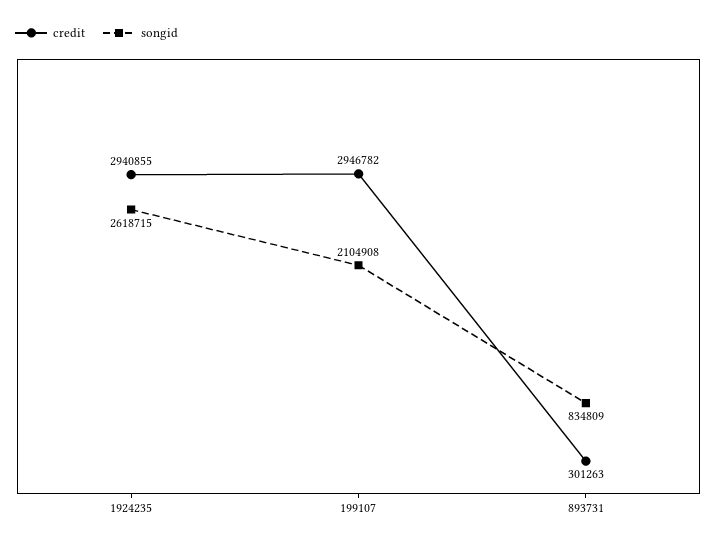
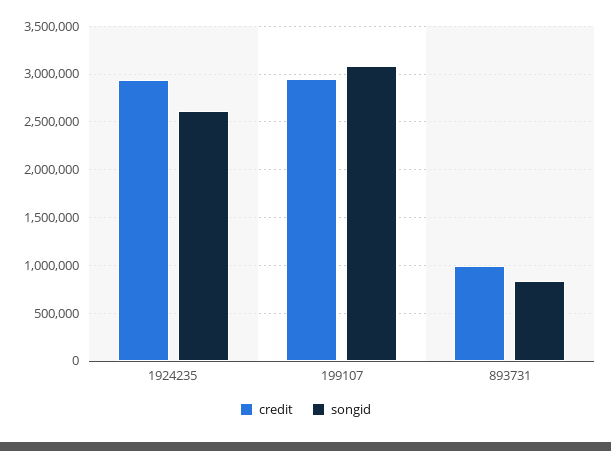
  {
    "credit": {
      "1924235": 2940855,
      "199107": 2946782,
-     "893731": 301263
+     "893731": 1000000
    },
    "songid": {
      "1924235": 2618715,
-     "199107": 2104908,
+     "199107": 3100000,
      "893731": 834809
    }
  }

